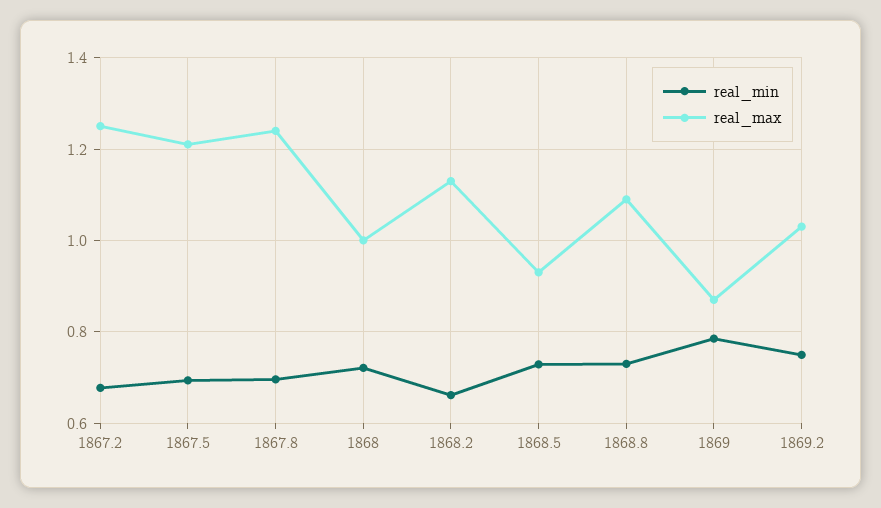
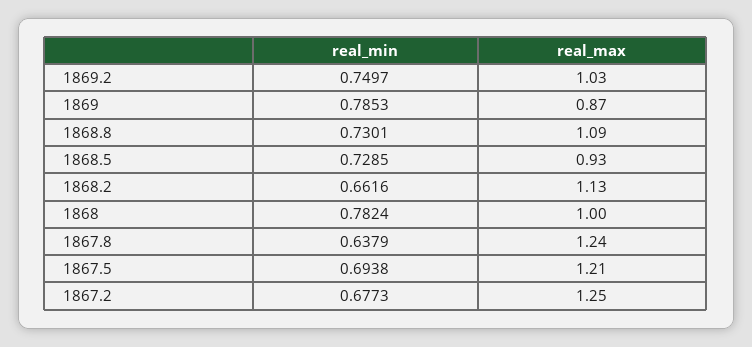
  {
    "real_min": {
      "1867.2": 0.6773,
      "1867.5": 0.6938,
-     "1867.8": 0.7,
+     "1867.8": 0.6379,
-     "1868": 0.72,
+     "1868": 0.7824,
      "1868.2": 0.6616,
      "1868.5": 0.7285,
      "1868.8": 0.7301,
      "1869": 0.7853,
      "1869.2": 0.7497
    },
    "real_max": {
      "1867.2": 1.25,
      "1867.5": 1.21,
      "1867.8": 1.24,
      "1868": 1,
      "1868.2": 1.13,
      "1868.5": 0.93,
      "1868.8": 1.09,
      "1869": 0.87,
      "1869.2": 1.03
    }
  }

